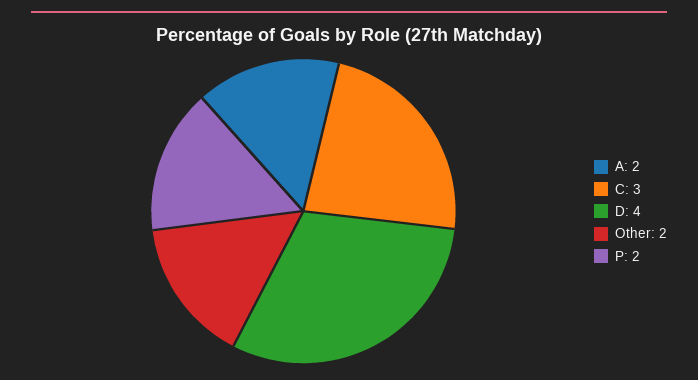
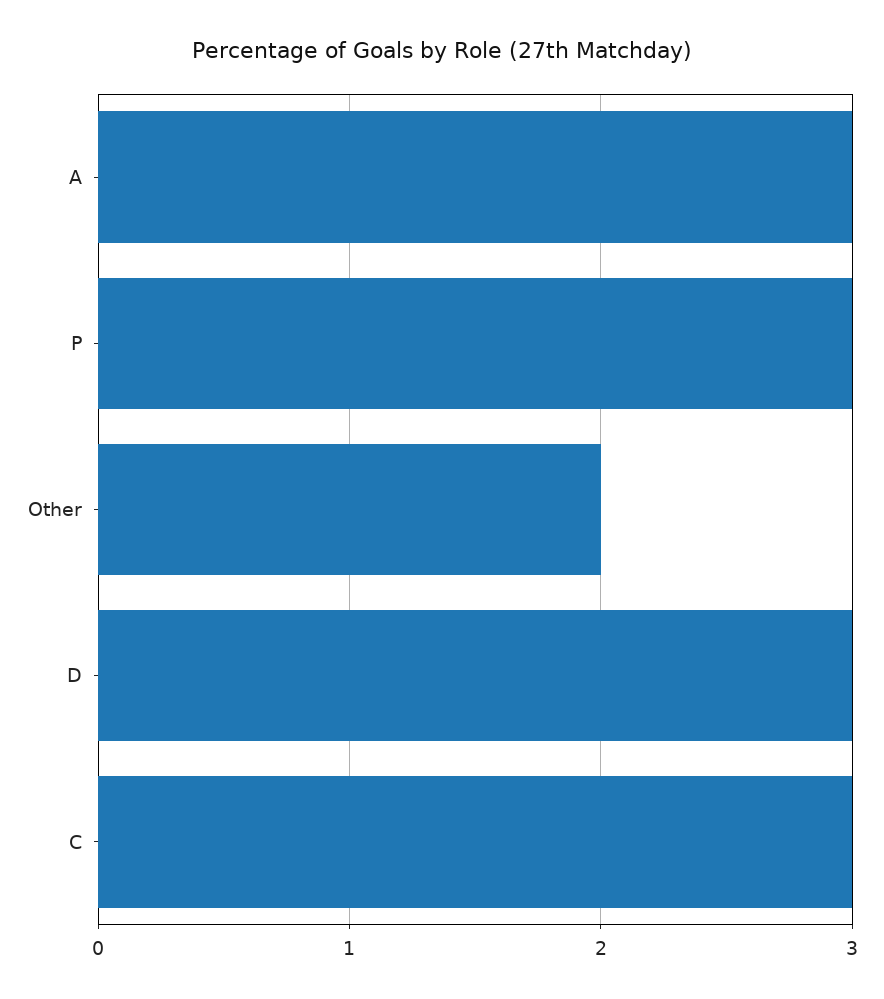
  {
-   "A": 2,
+   "A": 3,
    "C": 3,
-   "D": 4,
+   "D": 3,
    "Other": 2,
-   "P": 2
+   "P": 3
  }

